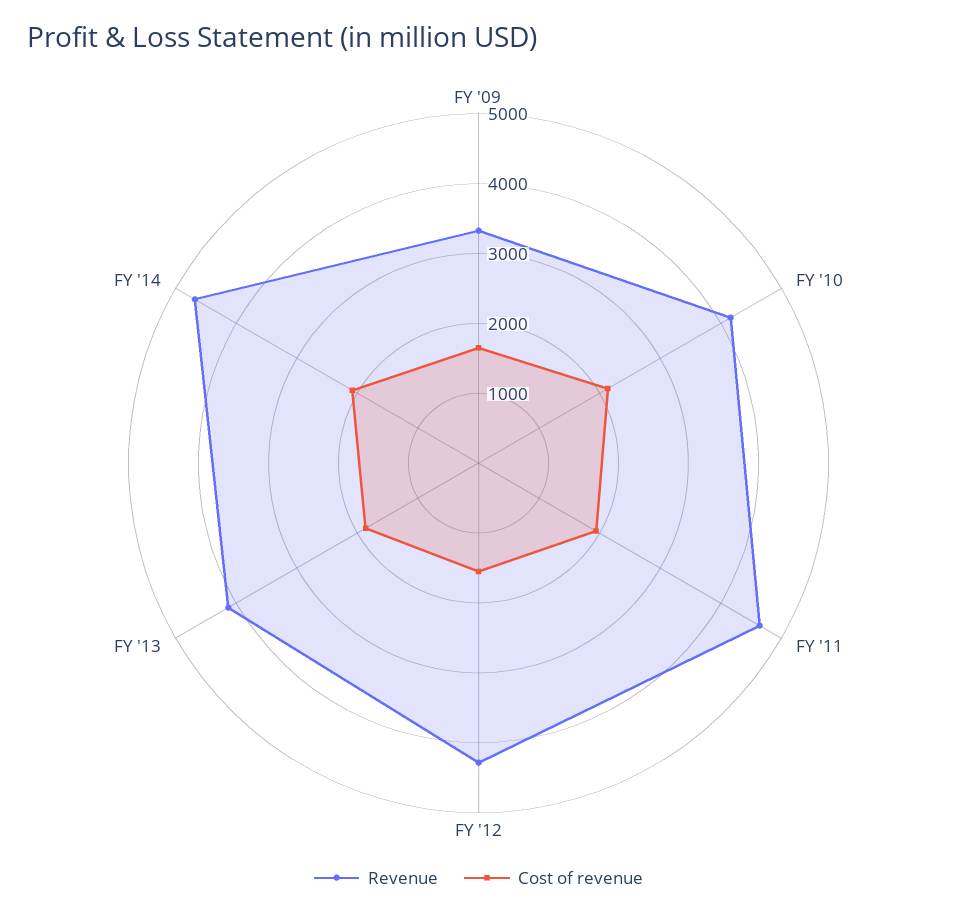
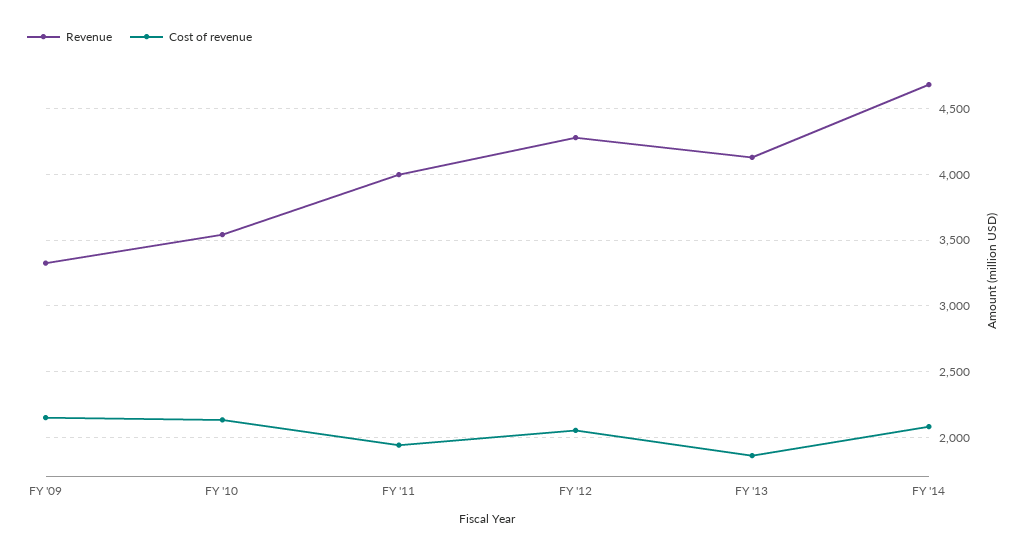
  {
    "Revenue": {
      "FY '09": 3350,
-     "FY '10": 4200,
+     "FY '10": 3550,
-     "FY '11": 4600,
+     "FY '11": 4000,
      "FY '12": 4300,
      "FY '13": 4150,
      "FY '14": 4700
    },
    "Cost of revenue": {
-     "FY '09": 1600,
+     "FY '09": 2150,
      "FY '10": 2150,
      "FY '11": 1950,
-     "FY '12": 1600,
+     "FY '12": 2050,
      "FY '13": 1850,
      "FY '14": 2100
    }
  }

